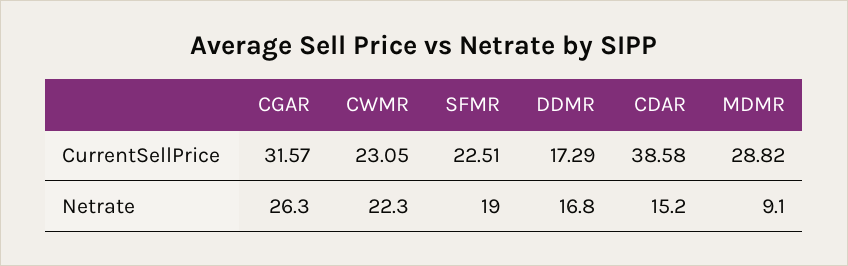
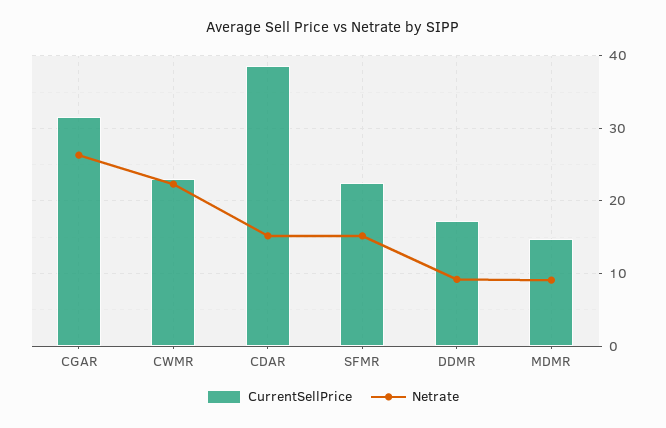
  {
    "CurrentSellPrice": {
      "CGAR": 31.57,
      "CWMR": 23.05,
      "SFMR": 22.51,
      "DDMR": 17.29,
      "CDAR": 38.58,
-     "MDMR": 28.82
+     "MDMR": 15
    },
    "Netrate": {
      "CGAR": 26.3,
      "CWMR": 22.3,
-     "SFMR": 19,
+     "SFMR": 15,
-     "DDMR": 16.8,
+     "DDMR": 9,
      "CDAR": 15.2,
      "MDMR": 9.1
    }
  }

